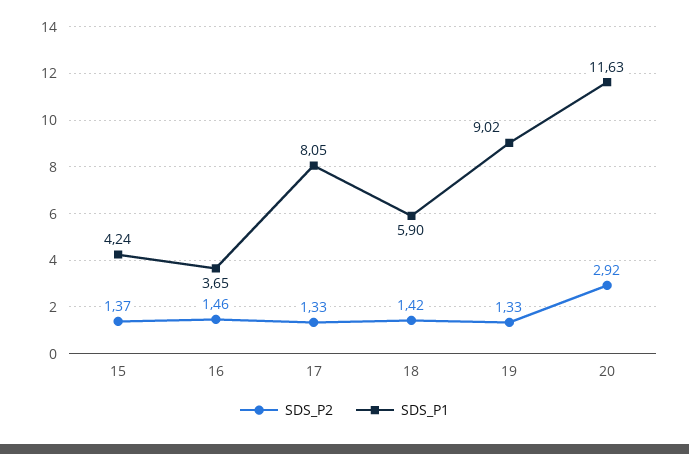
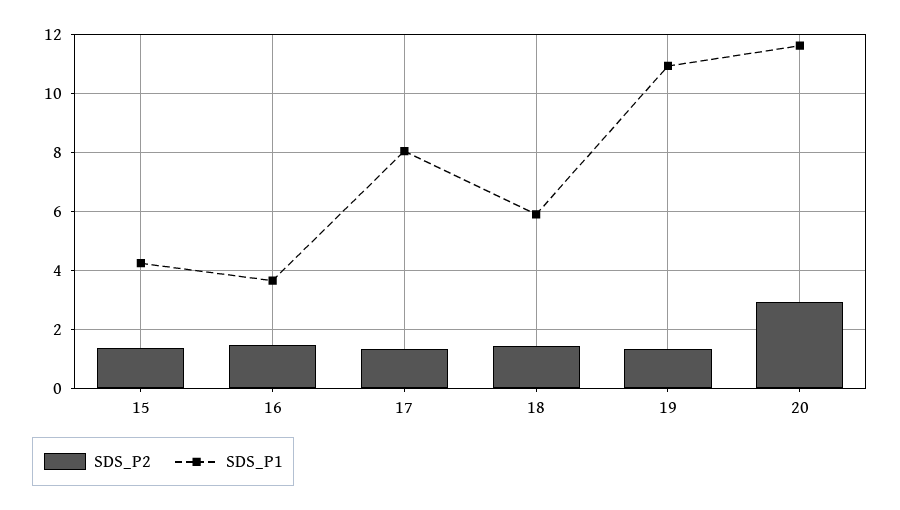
  {
    "SDS_P2": {
      "15": 1.37,
      "16": 1.46,
      "17": 1.33,
      "18": 1.42,
      "19": 1.33,
      "20": 2.92
    },
    "SDS_P1": {
      "15": 4.24,
      "16": 3.65,
      "17": 8.05,
      "18": 5.9,
-     "19": 9.02,
+     "19": 11,
      "20": 11.63
    }
  }

